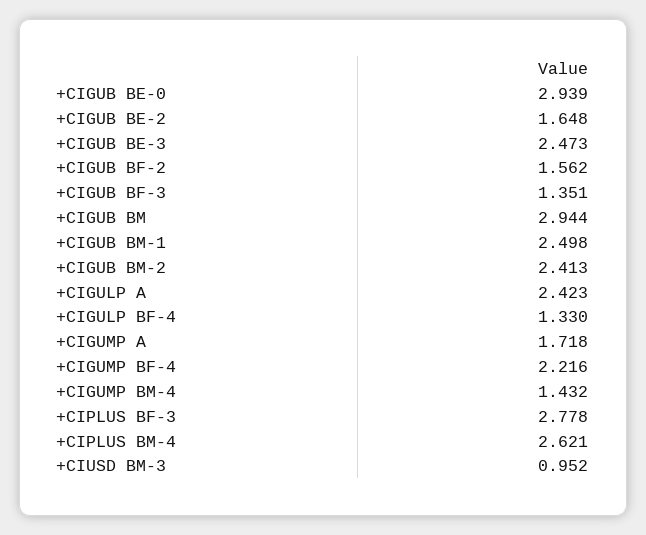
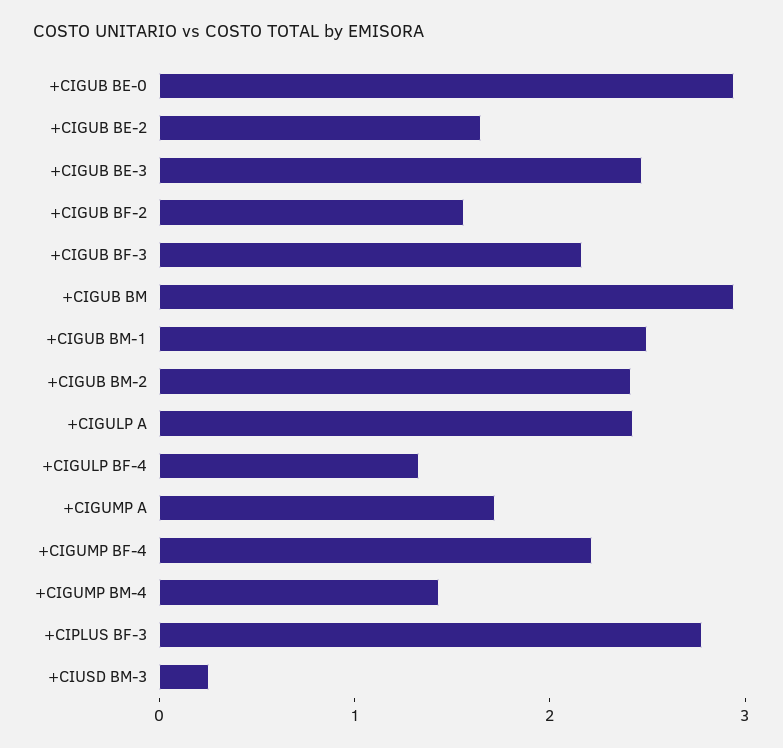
  {
    "+CIGUB BE-0": 2.939,
    "+CIGUB BE-2": 1.648,
    "+CIGUB BE-3": 2.473,
    "+CIGUB BF-2": 1.562,
-   "+CIGUB BF-3": 1.351,
+   "+CIGUB BF-3": 2.2,
    "+CIGUB BM": 2.944,
    "+CIGUB BM-1": 2.498,
    "+CIGUB BM-2": 2.413,
    "+CIGULP A": 2.423,
    "+CIGULP BF-4": 1.33,
    "+CIGUMP A": 1.718,
    "+CIGUMP BF-4": 2.216,
    "+CIGUMP BM-4": 1.432,
    "+CIPLUS BF-3": 2.778,
-   "+CIPLUS BM-4": 2.621,
-   "+CIUSD BM-3": 0.952
+   "+CIUSD BM-3": 0.2
  }

